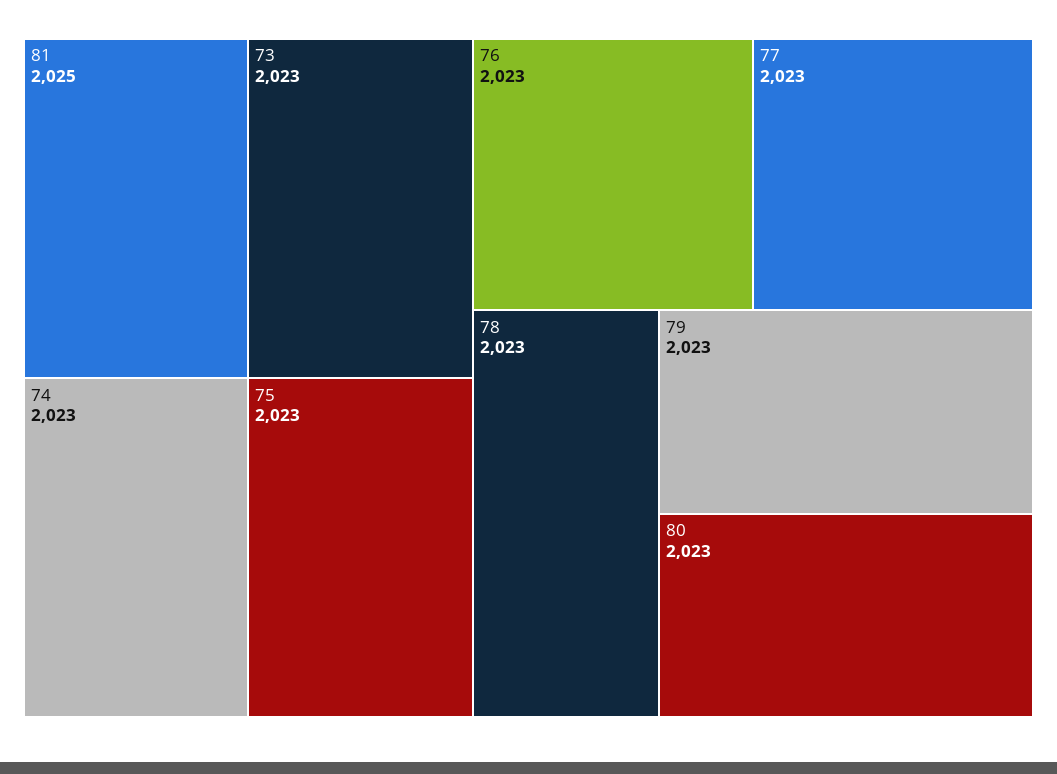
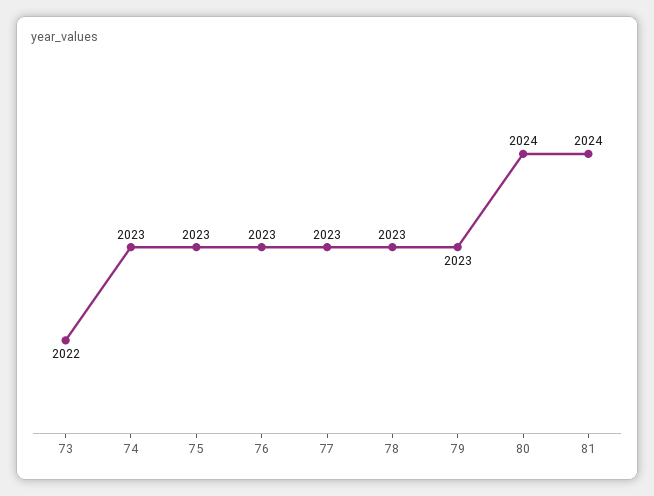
  {
-   "81": 2025,
+   "81": 2024,
-   "73": 2023,
+   "73": 2022,
    "74": 2023,
    "75": 2023,
    "76": 2023,
    "77": 2023,
    "78": 2023,
    "79": 2023,
-   "80": 2023
+   "80": 2024
  }

